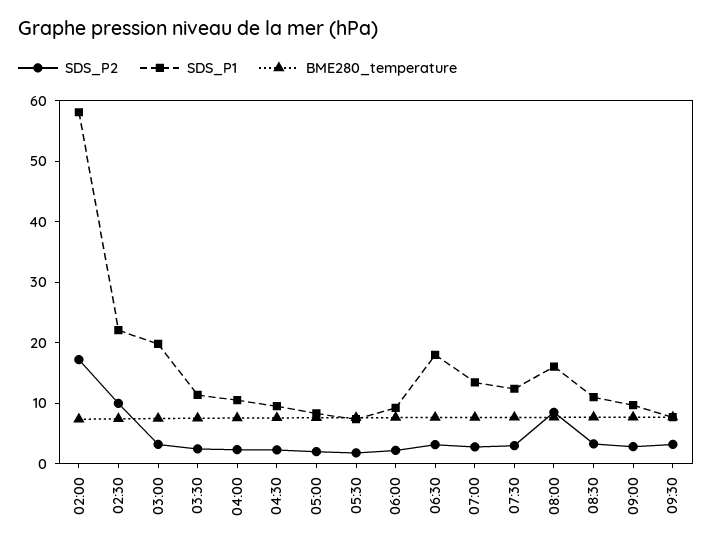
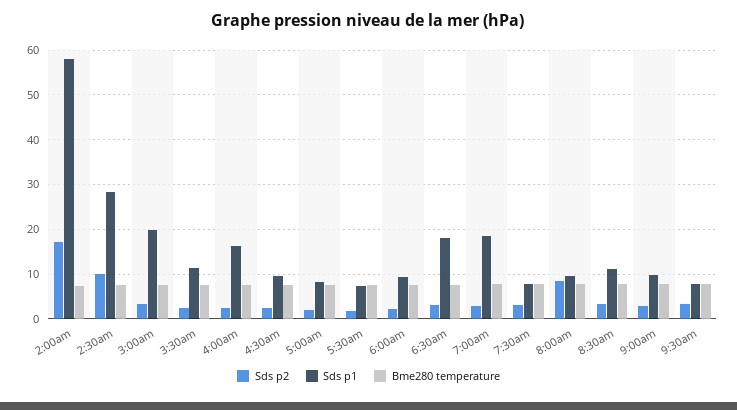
  {
    "SDS_P2": {
      "02:00": 18,
      "02:30": 10,
      "03:00": 4,
      "03:30": 2,
      "04:00": 2,
      "04:30": 2,
      "05:00": 2,
      "05:30": 2,
      "06:00": 2,
      "06:30": 4,
      "07:00": 2,
      "07:30": 4,
      "08:00": 8,
      "08:30": 4,
      "09:00": 2,
      "09:30": 4
    },
    "SDS_P1": {
      "02:00": 58,
-     "02:30": 22,
+     "02:30": 28,
      "03:00": 20,
      "03:30": 12,
-     "04:00": 10,
+     "04:00": 16,
      "04:30": 10,
      "05:00": 8,
      "05:30": 8,
      "06:00": 10,
      "06:30": 18,
-     "07:00": 14,
+     "07:00": 18,
-     "07:30": 12,
+     "07:30": 8,
-     "08:00": 16,
+     "08:00": 10,
      "08:30": 12,
      "09:00": 10,
      "09:30": 8
    },
    "BME280_temperature": {
      "02:00": 8,
      "02:30": 8,
      "03:00": 8,
      "03:30": 8,
      "04:00": 8,
      "04:30": 8,
      "05:00": 8,
      "05:30": 8,
      "06:00": 8,
      "06:30": 8,
      "07:00": 8,
      "07:30": 8,
      "08:00": 8,
      "08:30": 8,
      "09:00": 8,
      "09:30": 8
    }
  }

